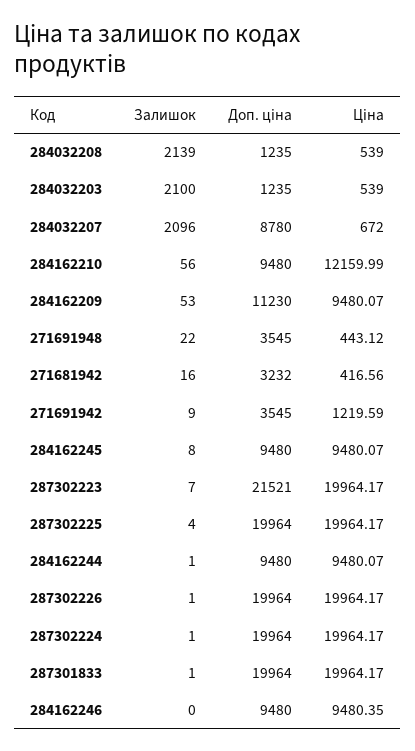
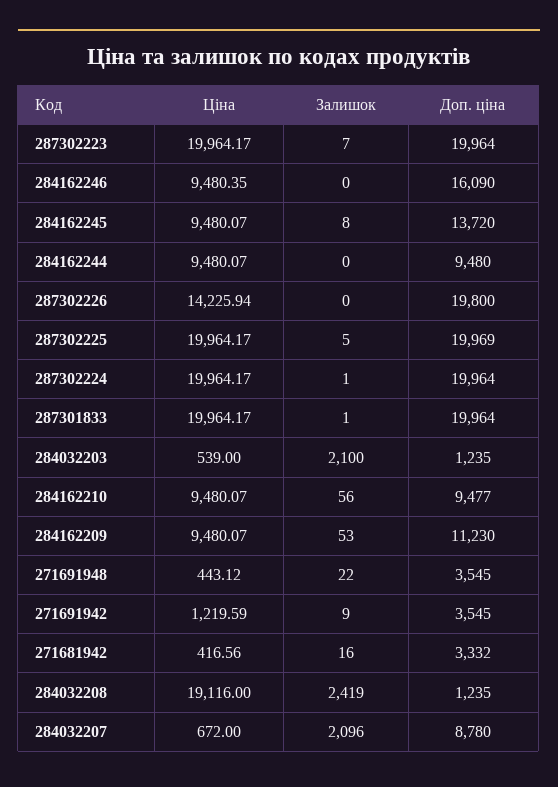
  {
    "Залишок": {
-     "284032208": 2139,
+     "284032208": 2419,
      "284032203": 2100,
      "284032207": 2096,
      "284162210": 56,
      "284162209": 53,
      "271691948": 22,
      "271681942": 16,
      "271691942": 9,
      "284162245": 8,
      "287302223": 7,
-     "287302225": 4,
+     "287302225": 5,
-     "284162244": 1,
+     "284162244": 0,
-     "287302226": 1,
+     "287302226": 0,
      "287302224": 1,
      "287301833": 1,
      "284162246": 0
    },
    "Доп. ціна": {
      "284032208": 1235,
      "284032203": 1235,
      "284032207": 8780,
-     "284162210": 9480,
+     "284162210": 9477,
      "284162209": 11230,
      "271691948": 3545,
-     "271681942": 3232,
+     "271681942": 3332,
      "271691942": 3545,
-     "284162245": 9480,
+     "284162245": 13720,
-     "287302223": 21521,
+     "287302223": 19964,
-     "287302225": 19964,
+     "287302225": 19969,
      "284162244": 9480,
-     "287302226": 19964,
+     "287302226": 19800,
      "287302224": 19964,
      "287301833": 19964,
-     "284162246": 9480
+     "284162246": 16090
    },
    "Ціна": {
-     "284032208": 539,
+     "284032208": 19116,
      "284032203": 539,
      "284032207": 672,
-     "284162210": 12159.99,
+     "284162210": 9480.07,
      "284162209": 9480.07,
      "271691948": 443.12,
      "271681942": 416.56,
      "271691942": 1219.59,
      "284162245": 9480.07,
      "287302223": 19964.17,
      "287302225": 19964.17,
      "284162244": 9480.07,
-     "287302226": 19964.17,
+     "287302226": 14225.94,
      "287302224": 19964.17,
      "287301833": 19964.17,
      "284162246": 9480.35
    }
  }

